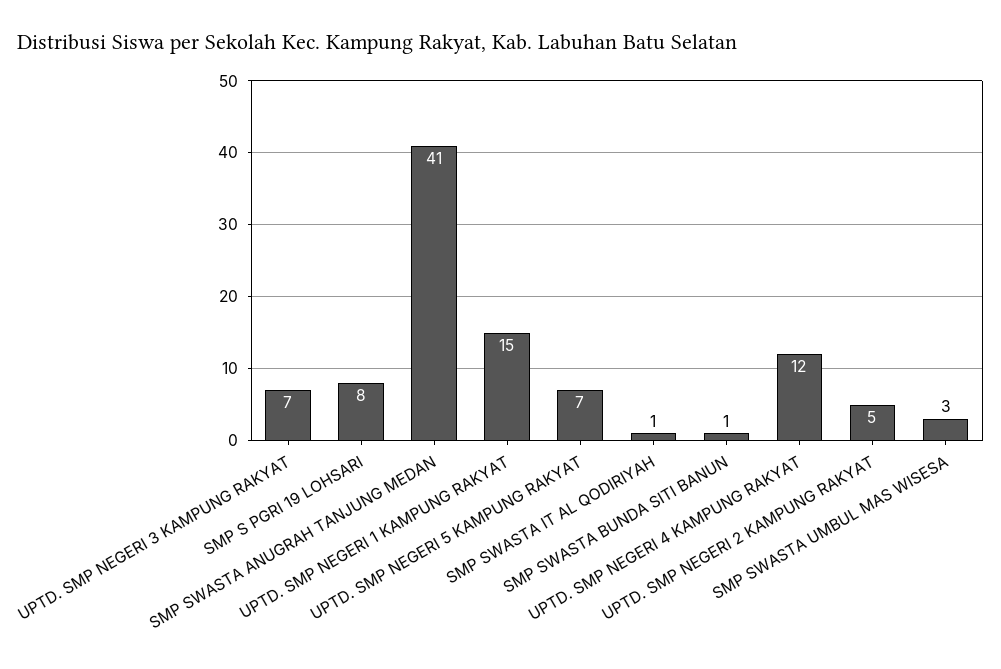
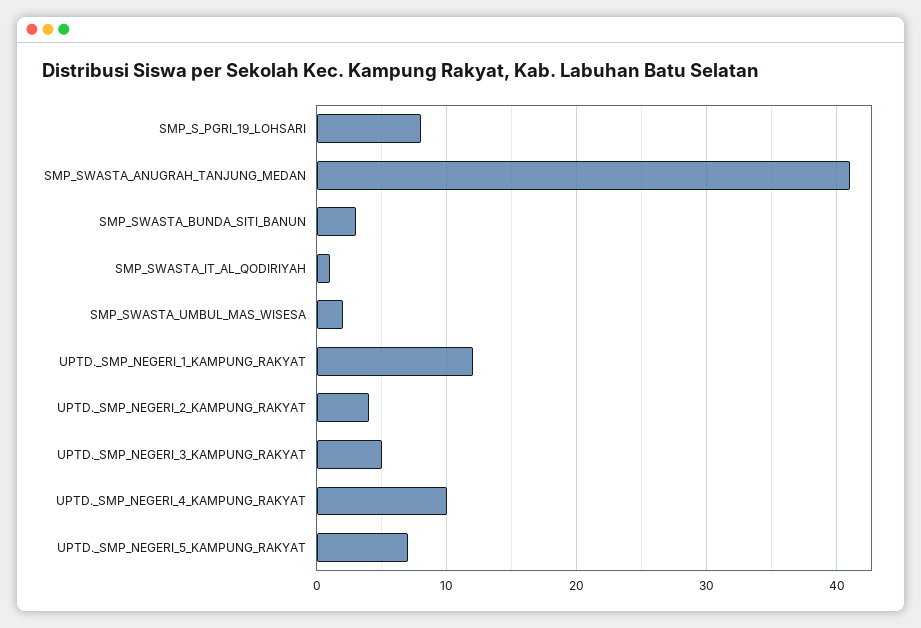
  {
-   "UPTD. SMP NEGERI 3 KAMPUNG RAKYAT": 7,
+   "UPTD. SMP NEGERI 3 KAMPUNG RAKYAT": 5,
    "SMP S PGRI 19 LOHSARI": 8,
    "SMP SWASTA ANUGRAH TANJUNG MEDAN": 41,
-   "UPTD. SMP NEGERI 1 KAMPUNG RAKYAT": 15,
+   "UPTD. SMP NEGERI 1 KAMPUNG RAKYAT": 12,
    "UPTD. SMP NEGERI 5 KAMPUNG RAKYAT": 7,
    "SMP SWASTA IT AL QODIRIYAH": 1,
-   "SMP SWASTA BUNDA SITI BANUN": 1,
+   "SMP SWASTA BUNDA SITI BANUN": 3,
-   "UPTD. SMP NEGERI 4 KAMPUNG RAKYAT": 12,
+   "UPTD. SMP NEGERI 4 KAMPUNG RAKYAT": 10,
-   "UPTD. SMP NEGERI 2 KAMPUNG RAKYAT": 5,
+   "UPTD. SMP NEGERI 2 KAMPUNG RAKYAT": 4,
-   "SMP SWASTA UMBUL MAS WISESA": 3
+   "SMP SWASTA UMBUL MAS WISESA": 2
  }

